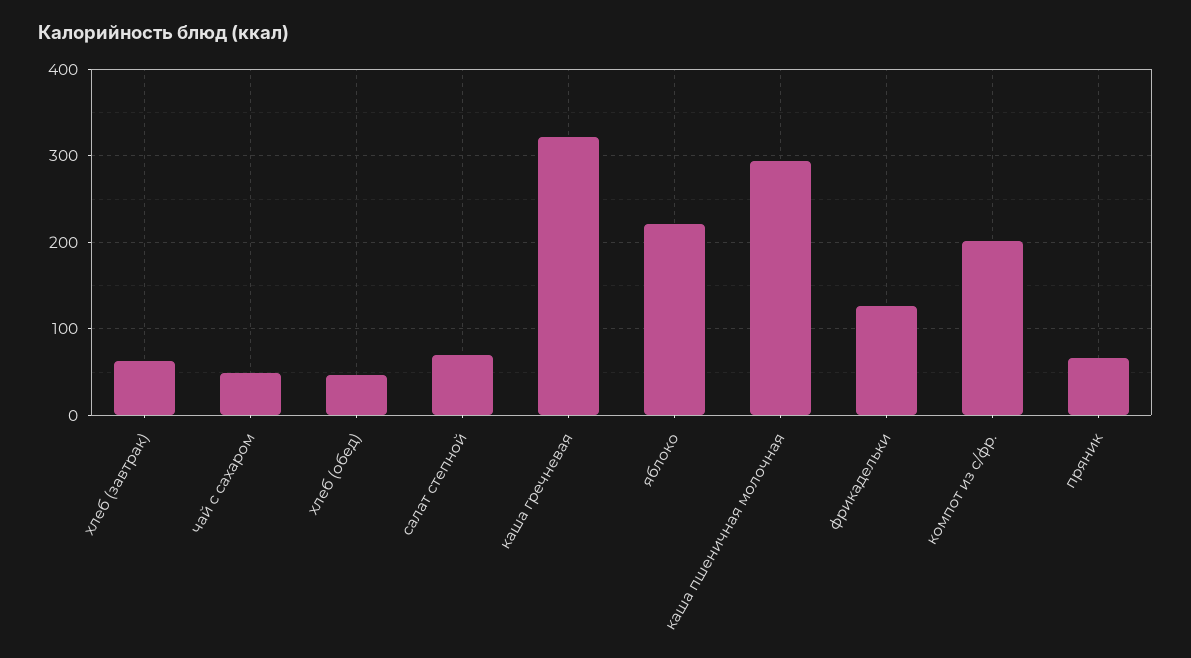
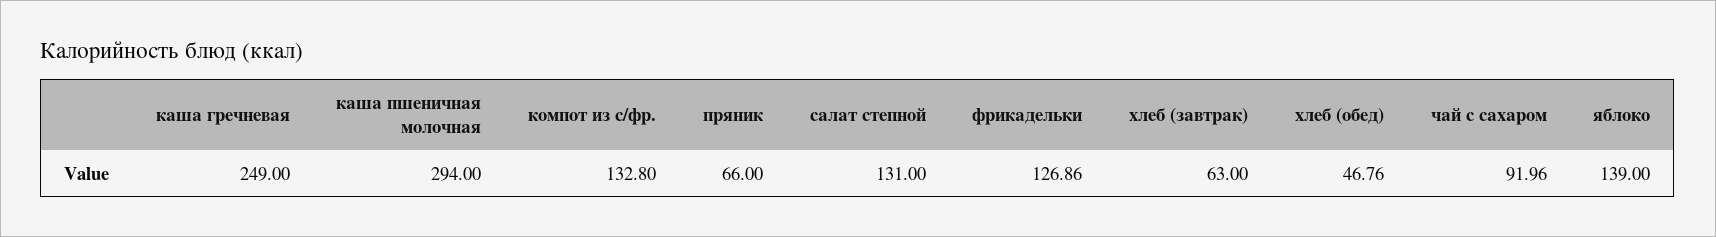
  {
    "хлеб (завтрак)": 63,
-   "чай с сахаром": 50,
+   "чай с сахаром": 91.96,
    "хлеб (обед)": 46.76,
-   "салат степной": 70,
+   "салат степной": 131,
-   "каша гречневая": 320,
+   "каша гречневая": 249,
-   "яблоко": 220,
+   "яблоко": 139,
    "каша пшеничная молочная": 294,
    "фрикадельки": 126.86,
-   "компот из с/фр.": 200,
+   "компот из с/фр.": 132.8,
    "пряник": 66
  }

